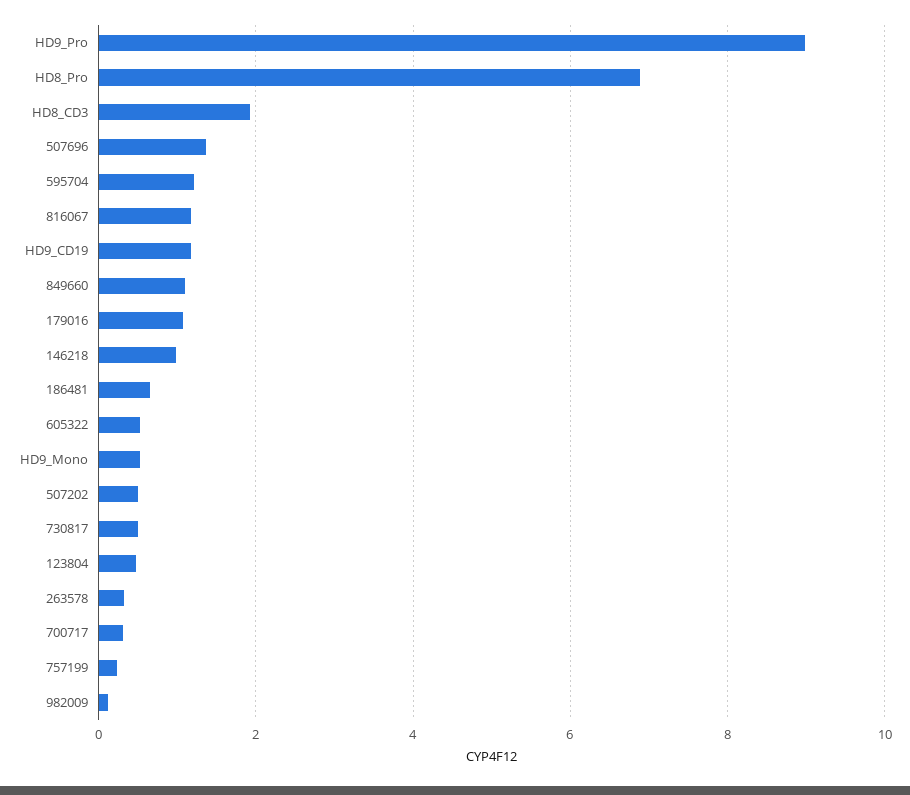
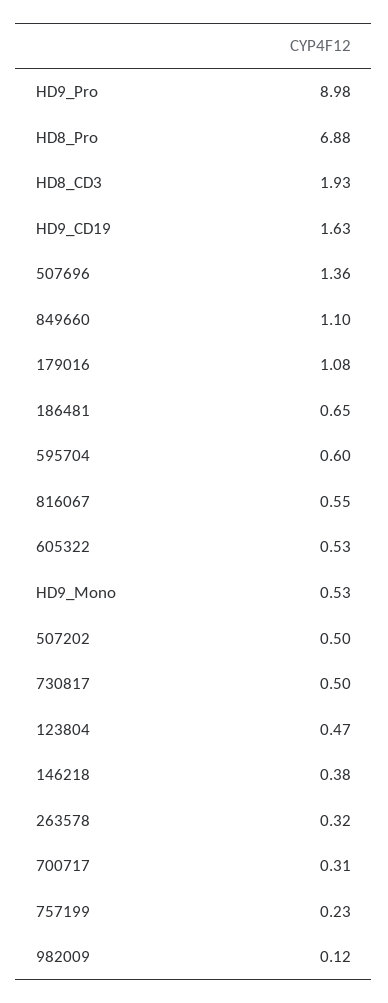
  {
    "HD9_Pro": 8.98,
    "HD8_Pro": 6.88,
    "HD8_CD3": 1.93,
    "507696": 1.36,
-   "595704": 1.2,
+   "595704": 0.6,
-   "816067": 1.2,
+   "816067": 0.55,
-   "HD9_CD19": 1.2,
+   "HD9_CD19": 1.63,
    "849660": 1.1,
    "179016": 1.08,
-   "146218": 1,
+   "146218": 0.38,
    "186481": 0.65,
    "605322": 0.53,
    "HD9_Mono": 0.53,
    "507202": 0.5,
    "730817": 0.5,
    "123804": 0.47,
    "263578": 0.32,
    "700717": 0.31,
    "757199": 0.23,
    "982009": 0.12
  }

